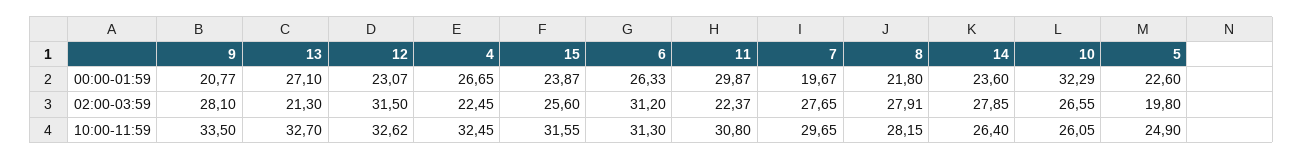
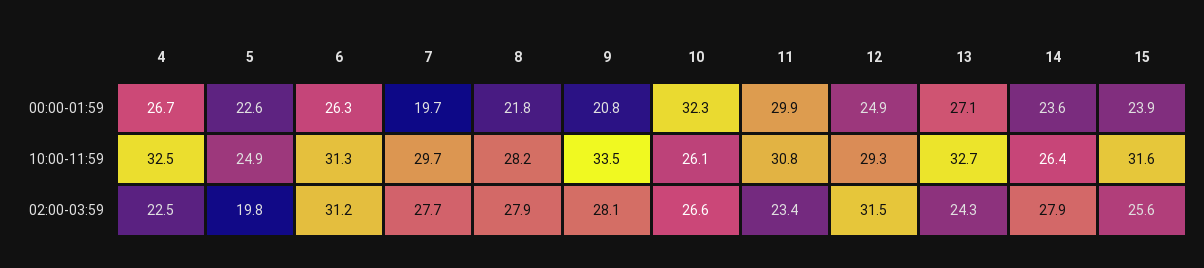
  {
    "9": {
      "00:00-01:59": 20.77,
      "02:00-03:59": 28.1,
      "10:00-11:59": 33.5
    },
    "13": {
      "00:00-01:59": 27.1,
-     "02:00-03:59": 21.3,
+     "02:00-03:59": 24.3,
      "10:00-11:59": 32.7
    },
    "12": {
-     "00:00-01:59": 23.07,
+     "00:00-01:59": 24.9,
      "02:00-03:59": 31.5,
-     "10:00-11:59": 32.62
+     "10:00-11:59": 29.3
    },
    "4": {
      "00:00-01:59": 26.65,
      "02:00-03:59": 22.45,
      "10:00-11:59": 32.45
    },
    "15": {
      "00:00-01:59": 23.87,
      "02:00-03:59": 25.6,
      "10:00-11:59": 31.55
    },
    "6": {
      "00:00-01:59": 26.33,
      "02:00-03:59": 31.2,
      "10:00-11:59": 31.3
    },
    "11": {
      "00:00-01:59": 29.87,
-     "02:00-03:59": 22.37,
+     "02:00-03:59": 23.4,
      "10:00-11:59": 30.8
    },
    "7": {
      "00:00-01:59": 19.67,
      "02:00-03:59": 27.65,
      "10:00-11:59": 29.65
    },
    "8": {
      "00:00-01:59": 21.8,
      "02:00-03:59": 27.91,
      "10:00-11:59": 28.15
    },
    "14": {
      "00:00-01:59": 23.6,
      "02:00-03:59": 27.85,
      "10:00-11:59": 26.4
    },
    "10": {
      "00:00-01:59": 32.29,
      "02:00-03:59": 26.55,
      "10:00-11:59": 26.05
    },
    "5": {
      "00:00-01:59": 22.6,
      "02:00-03:59": 19.8,
      "10:00-11:59": 24.9
    }
  }

